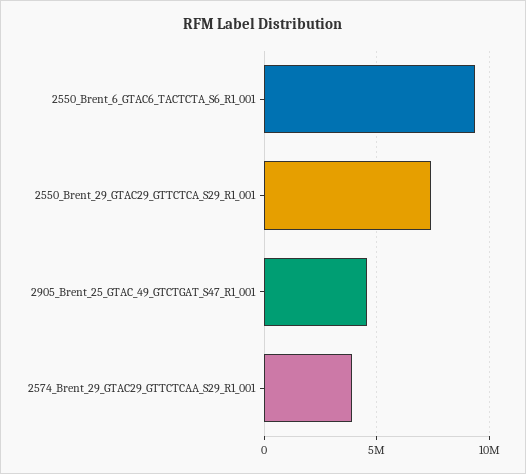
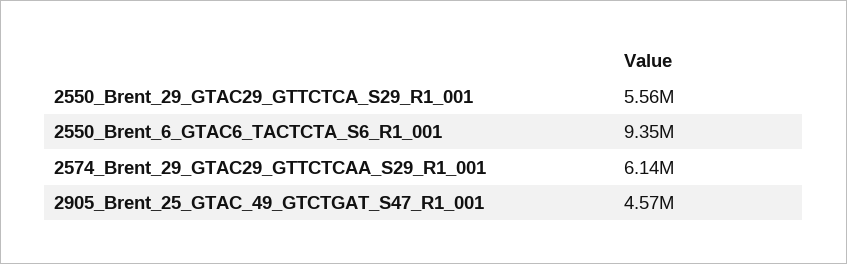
  {
    "2550_Brent_6_GTAC6_TACTCTA_S6_R1_001": 9350000,
-   "2550_Brent_29_GTAC29_GTTCTCA_S29_R1_001": 7500000,
+   "2550_Brent_29_GTAC29_GTTCTCA_S29_R1_001": 5560000,
    "2905_Brent_25_GTAC_49_GTCTGAT_S47_R1_001": 4570000,
-   "2574_Brent_29_GTAC29_GTTCTCAA_S29_R1_001": 4000000
+   "2574_Brent_29_GTAC29_GTTCTCAA_S29_R1_001": 6140000
  }

